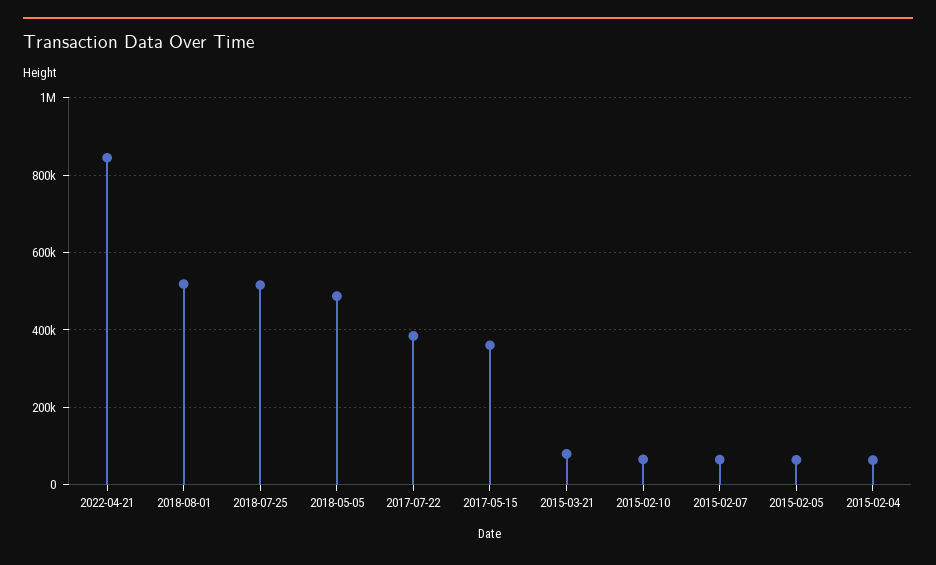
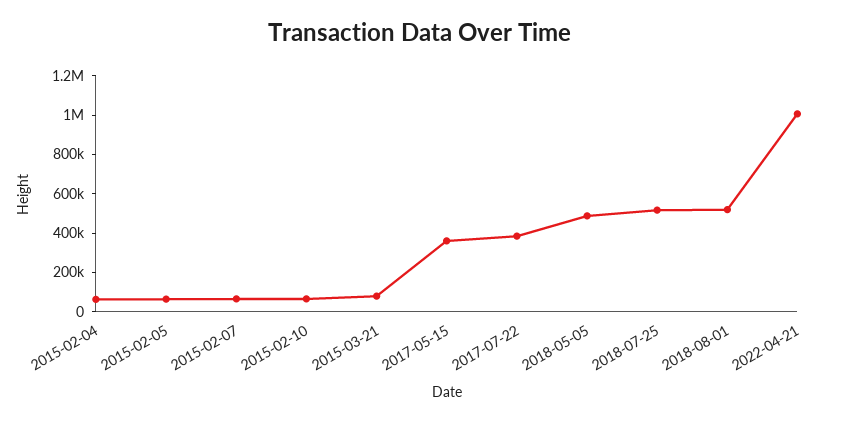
  {
-   "2022-04-21": 840000,
+   "2022-04-21": 1000000,
    "2018-08-01": 520000,
    "2018-07-25": 520000,
    "2018-05-05": 480000,
    "2017-07-22": 380000,
    "2017-05-15": 360000,
    "2015-03-21": 80000,
    "2015-02-10": 60000,
    "2015-02-07": 60000,
    "2015-02-05": 60000,
    "2015-02-04": 60000
  }

